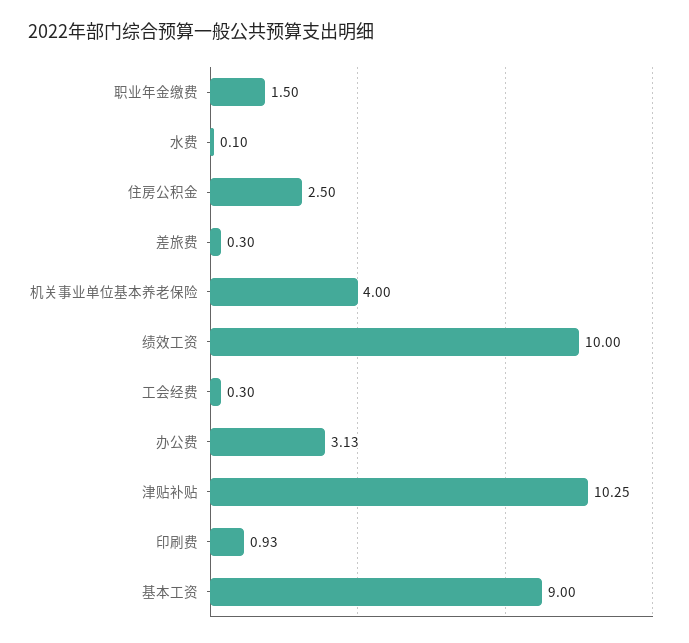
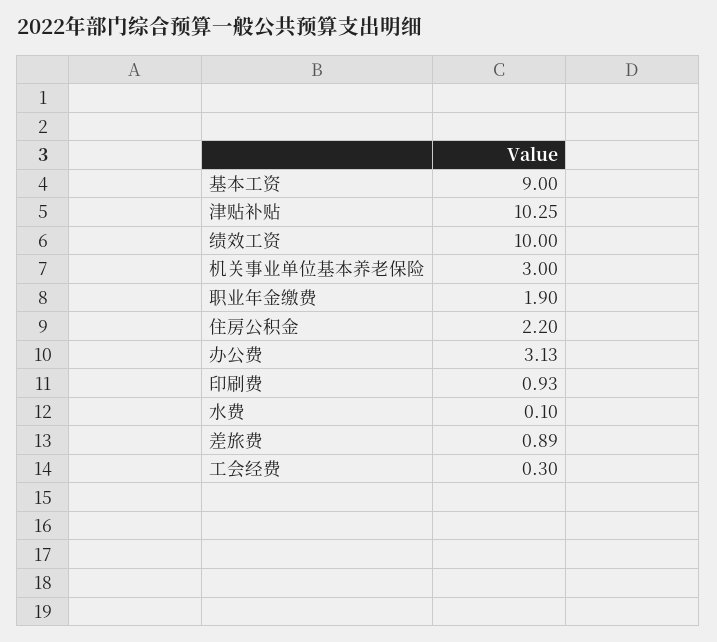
  {
-   "职业年金缴费": 1.5,
+   "职业年金缴费": 1.9,
    "水费": 0.1,
-   "住房公积金": 2.5,
+   "住房公积金": 2.2,
-   "差旅费": 0.3,
+   "差旅费": 0.89,
-   "机关事业单位基本养老保险": 4,
+   "机关事业单位基本养老保险": 3,
    "绩效工资": 10,
    "工会经费": 0.3,
    "办公费": 3.13,
    "津贴补贴": 10.25,
    "印刷费": 0.93,
    "基本工资": 9
  }

